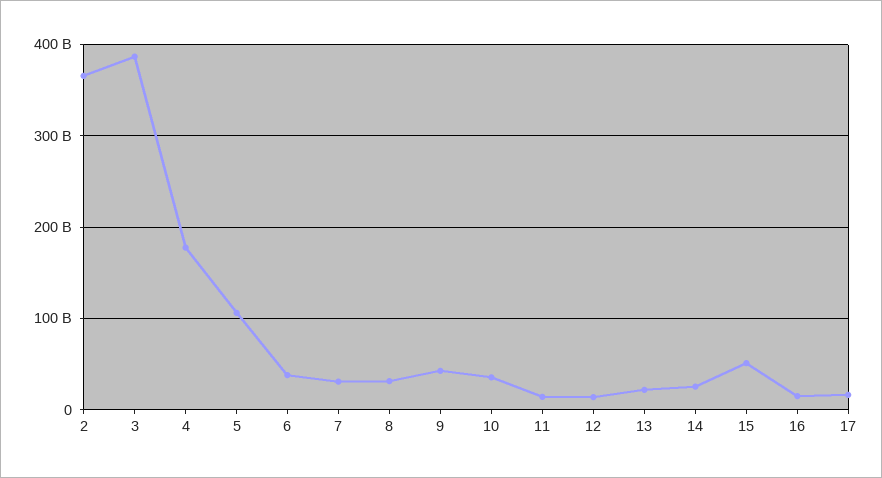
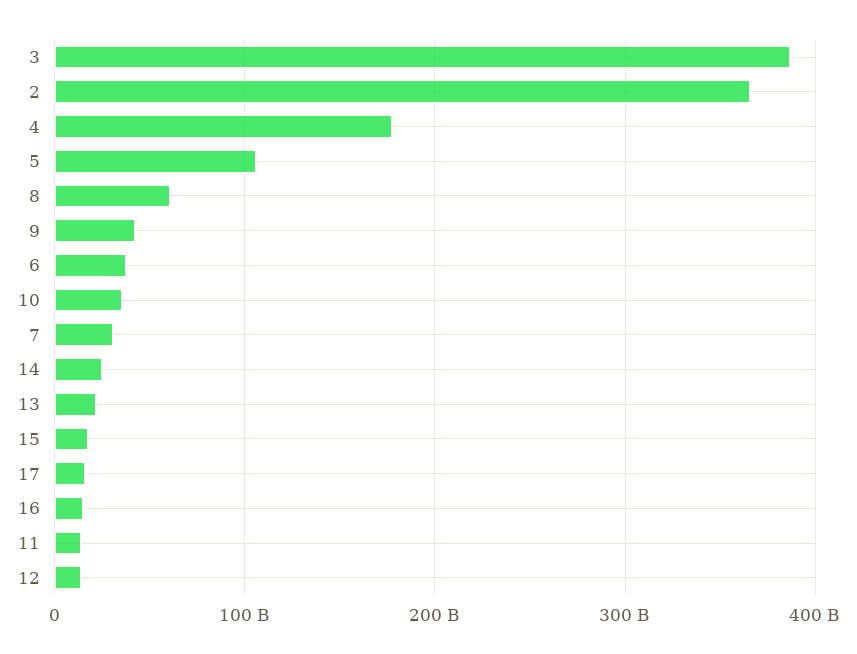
  {
    "2": 370000000000,
    "3": 390000000000,
    "4": 180000000000,
    "5": 110000000000,
    "6": 40000000000,
    "7": 30000000000,
-   "8": 30000000000,
+   "8": 60000000000,
    "9": 40000000000,
    "10": 40000000000,
    "11": 10000000000,
    "12": 10000000000,
    "13": 20000000000,
    "14": 30000000000,
-   "15": 50000000000,
+   "15": 20000000000,
    "16": 10000000000,
    "17": 20000000000
  }

